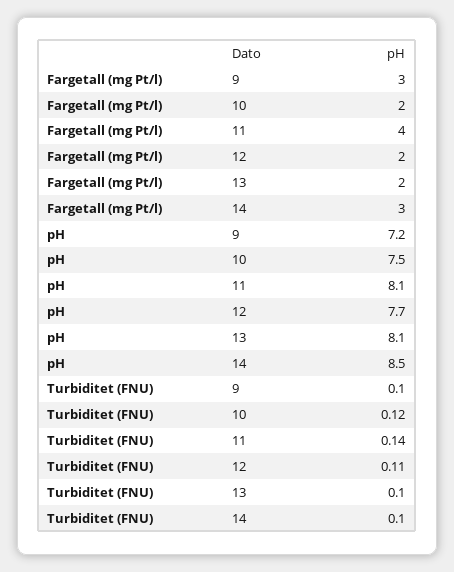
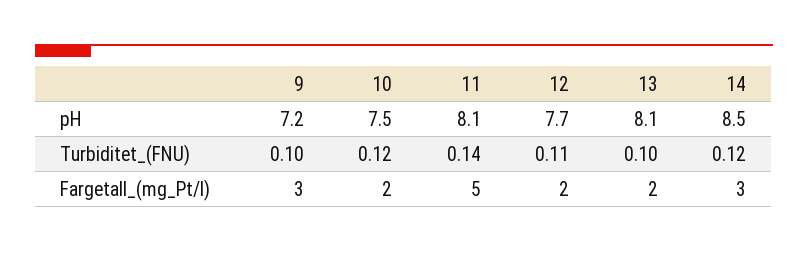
  {
    "Fargetall (mg Pt/l)": {
      "9": 3,
      "10": 2,
-     "11": 4,
+     "11": 5,
      "12": 2,
      "13": 2,
      "14": 3
    },
    "pH": {
      "9": 7.2,
      "10": 7.5,
      "11": 8.1,
      "12": 7.7,
      "13": 8.1,
      "14": 8.5
    },
    "Turbiditet (FNU)": {
      "9": 0.1,
      "10": 0.12,
      "11": 0.14,
      "12": 0.11,
      "13": 0.1,
-     "14": 0.1
+     "14": 0.12
    }
  }

